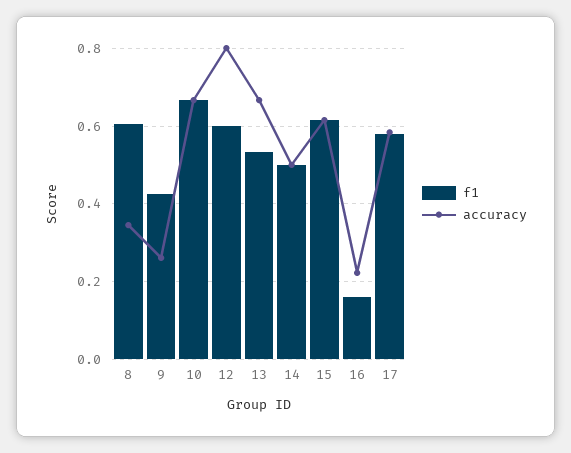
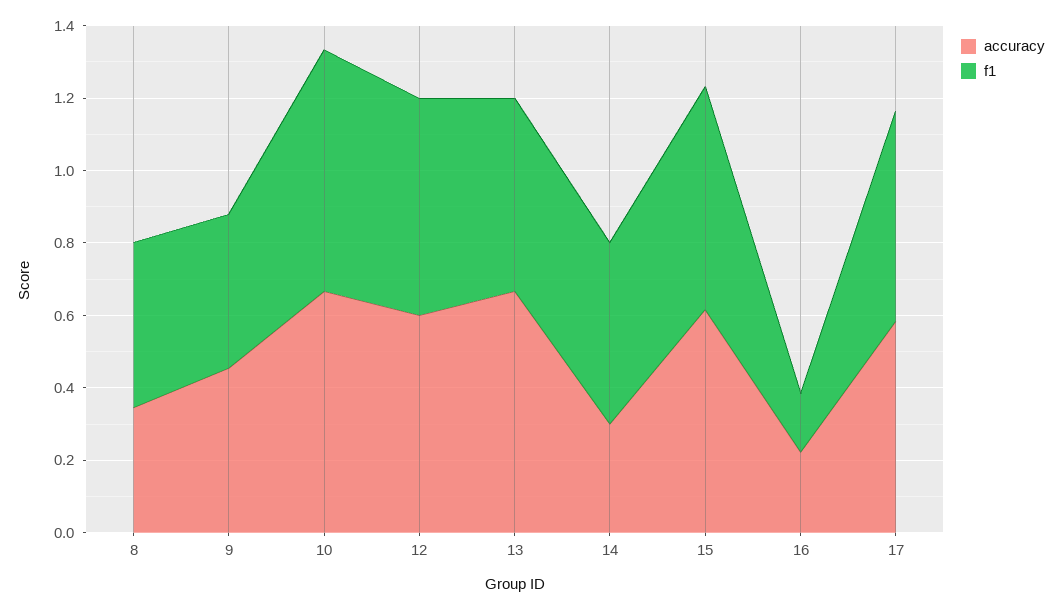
  {
    "f1": {
-     "8": 0.6,
+     "8": 0.45,
      "9": 0.42,
      "10": 0.66,
      "12": 0.6,
      "13": 0.54,
      "14": 0.5,
      "15": 0.62,
      "16": 0.16,
      "17": 0.58
    },
    "accuracy": {
      "8": 0.34,
-     "9": 0.26,
+     "9": 0.45,
      "10": 0.66,
-     "12": 0.8,
+     "12": 0.6,
      "13": 0.66,
-     "14": 0.5,
+     "14": 0.3,
      "15": 0.62,
      "16": 0.22,
      "17": 0.58
    }
  }

